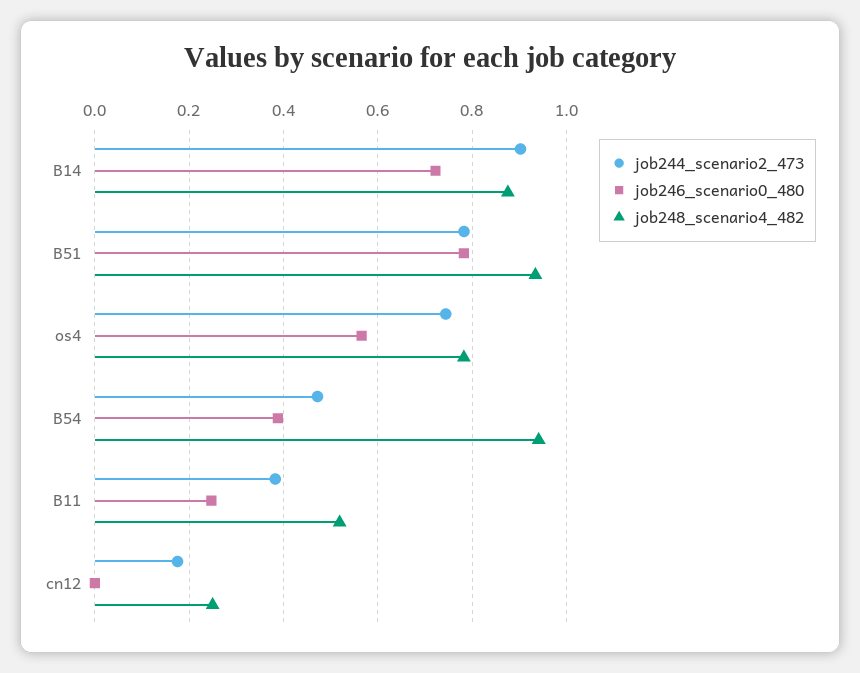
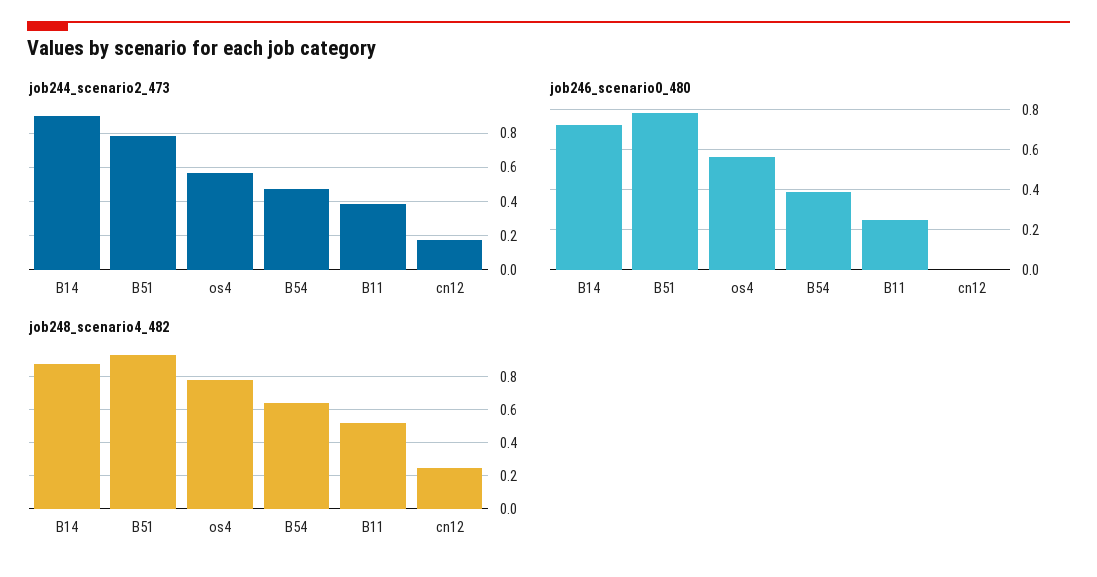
  {
    "job244_scenario2_473": {
      "B14": 0.9,
      "B51": 0.78,
-     "os4": 0.74,
+     "os4": 0.55,
      "B54": 0.48,
      "B11": 0.38,
      "cn12": 0.18
    },
    "job246_scenario0_480": {
      "B14": 0.72,
      "B51": 0.78,
      "os4": 0.56,
      "B54": 0.38,
      "B11": 0.24,
      "cn12": 0
    },
    "job248_scenario4_482": {
      "B14": 0.88,
      "B51": 0.94,
      "os4": 0.78,
-     "B54": 0.94,
+     "B54": 0.65,
      "B11": 0.52,
      "cn12": 0.24
    }
  }

